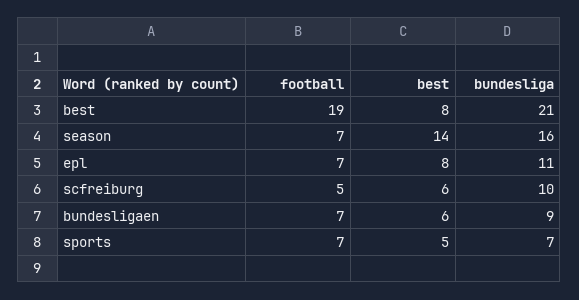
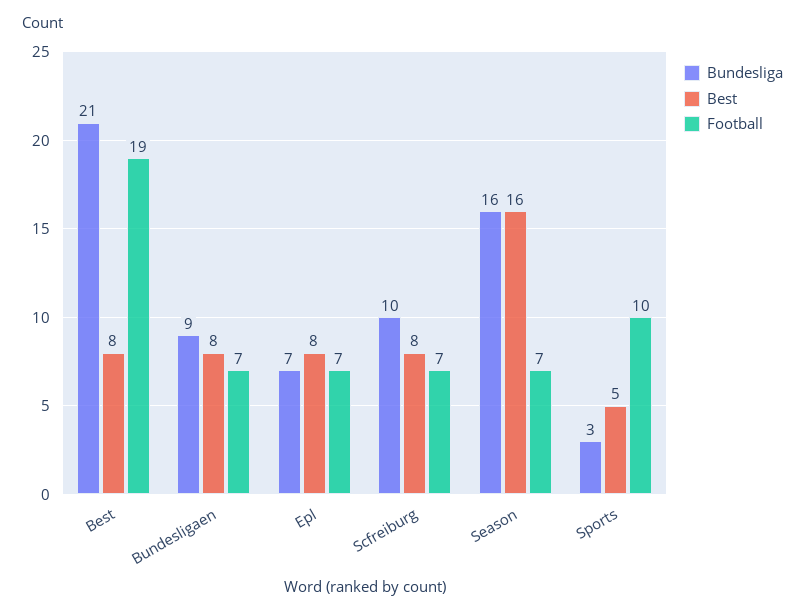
  {
    "football": {
      "best": 19,
      "season": 7,
      "epl": 7,
-     "scfreiburg": 5,
+     "scfreiburg": 7,
      "bundesligaen": 7,
-     "sports": 7
+     "sports": 10
    },
    "best": {
      "best": 8,
-     "season": 14,
+     "season": 16,
      "epl": 8,
-     "scfreiburg": 6,
+     "scfreiburg": 8,
-     "bundesligaen": 6,
+     "bundesligaen": 8,
      "sports": 5
    },
    "bundesliga": {
      "best": 21,
      "season": 16,
-     "epl": 11,
+     "epl": 7,
      "scfreiburg": 10,
      "bundesligaen": 9,
-     "sports": 7
+     "sports": 3
    }
  }

